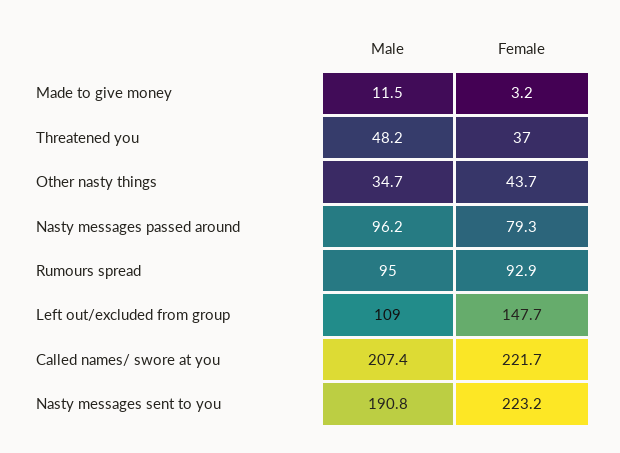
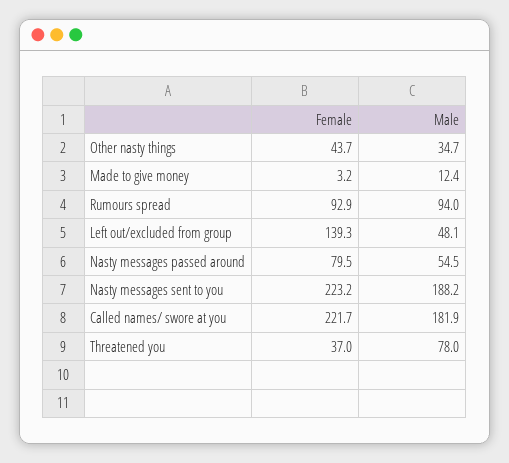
  {
    "Male": {
-     "Made to give money": 11.5,
+     "Made to give money": 12.4,
-     "Threatened you": 48.2,
+     "Threatened you": 78,
      "Other nasty things": 34.7,
-     "Nasty messages passed around": 96.2,
+     "Nasty messages passed around": 54.5,
-     "Rumours spread": 95,
+     "Rumours spread": 94,
-     "Left out/excluded from group": 109,
+     "Left out/excluded from group": 48.1,
-     "Called names/ swore at you": 207.4,
+     "Called names/ swore at you": 181.9,
-     "Nasty messages sent to you": 190.8
+     "Nasty messages sent to you": 188.2
    },
    "Female": {
      "Made to give money": 3.2,
      "Threatened you": 37,
      "Other nasty things": 43.7,
-     "Nasty messages passed around": 79.3,
+     "Nasty messages passed around": 79.5,
      "Rumours spread": 92.9,
-     "Left out/excluded from group": 147.7,
+     "Left out/excluded from group": 139.3,
      "Called names/ swore at you": 221.7,
      "Nasty messages sent to you": 223.2
    }
  }

